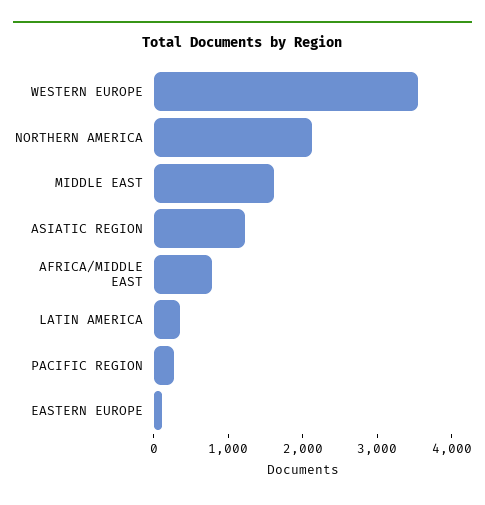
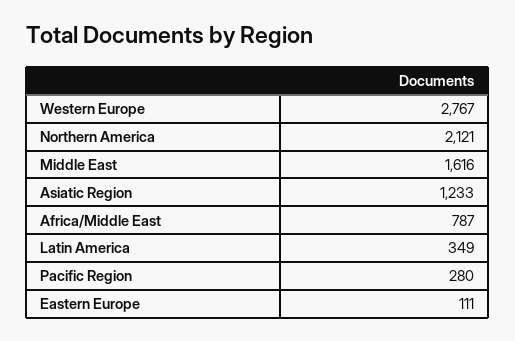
  {
-   "WESTERN EUROPE": 3600,
+   "WESTERN EUROPE": 2767,
    "NORTHERN AMERICA": 2121,
    "MIDDLE EAST": 1616,
    "ASIATIC REGION": 1233,
    "AFRICA/MIDDLE EAST": 787,
    "LATIN AMERICA": 349,
    "PACIFIC REGION": 280,
    "EASTERN EUROPE": 111
  }

